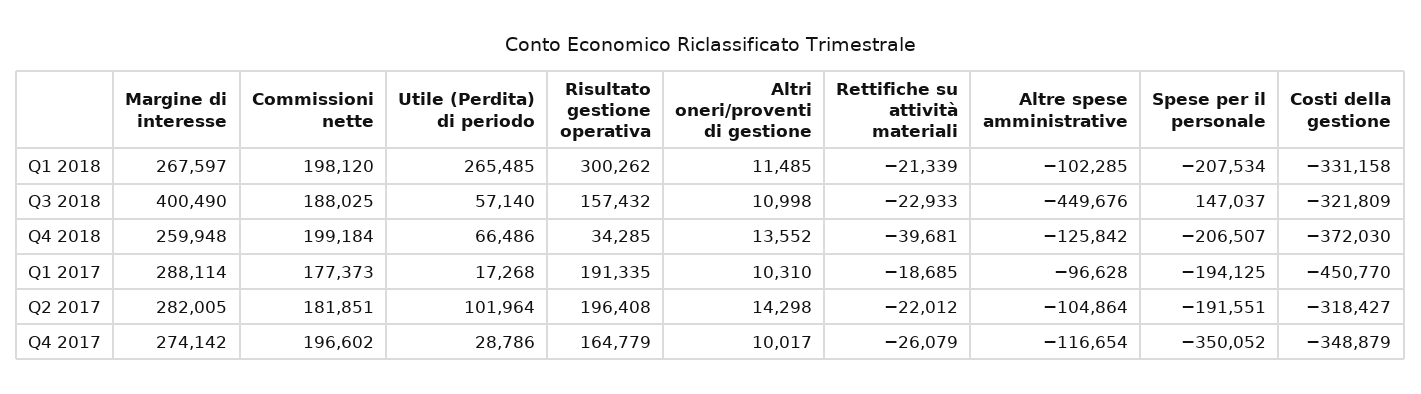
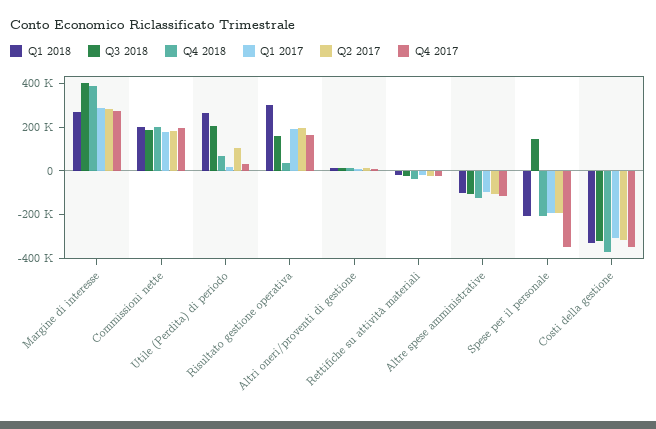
  {
    "Q1 2018": {
      "Margine di interesse": 267597,
      "Commissioni nette": 198120,
      "Utile (Perdita) di periodo": 265485,
      "Risultato gestione operativa": 300262,
      "Altri oneri/proventi di gestione": 11485,
      "Rettifiche su attività materiali": -21339,
      "Altre spese amministrative": -102285,
      "Spese per il personale": -207534,
      "Costi della gestione": -331158
    },
    "Q3 2018": {
      "Margine di interesse": 400490,
      "Commissioni nette": 188025,
-     "Utile (Perdita) di periodo": 57140,
+     "Utile (Perdita) di periodo": 200000,
      "Risultato gestione operativa": 157432,
      "Altri oneri/proventi di gestione": 10998,
      "Rettifiche su attività materiali": -22933,
-     "Altre spese amministrative": -449676,
+     "Altre spese amministrative": -100000,
      "Spese per il personale": 147037,
      "Costi della gestione": -321809
    },
    "Q4 2018": {
-     "Margine di interesse": 259948,
+     "Margine di interesse": 400000,
      "Commissioni nette": 199184,
      "Utile (Perdita) di periodo": 66486,
      "Risultato gestione operativa": 34285,
      "Altri oneri/proventi di gestione": 13552,
      "Rettifiche su attività materiali": -39681,
      "Altre spese amministrative": -125842,
      "Spese per il personale": -206507,
      "Costi della gestione": -372030
    },
    "Q1 2017": {
      "Margine di interesse": 288114,
      "Commissioni nette": 177373,
      "Utile (Perdita) di periodo": 17268,
      "Risultato gestione operativa": 191335,
      "Altri oneri/proventi di gestione": 10310,
      "Rettifiche su attività materiali": -18685,
      "Altre spese amministrative": -96628,
      "Spese per il personale": -194125,
-     "Costi della gestione": -450770
+     "Costi della gestione": -300000
    },
    "Q2 2017": {
      "Margine di interesse": 282005,
      "Commissioni nette": 181851,
      "Utile (Perdita) di periodo": 101964,
      "Risultato gestione operativa": 196408,
      "Altri oneri/proventi di gestione": 14298,
      "Rettifiche su attività materiali": -22012,
      "Altre spese amministrative": -104864,
      "Spese per il personale": -191551,
      "Costi della gestione": -318427
    },
    "Q4 2017": {
      "Margine di interesse": 274142,
      "Commissioni nette": 196602,
      "Utile (Perdita) di periodo": 28786,
      "Risultato gestione operativa": 164779,
      "Altri oneri/proventi di gestione": 10017,
      "Rettifiche su attività materiali": -26079,
      "Altre spese amministrative": -116654,
      "Spese per il personale": -350052,
      "Costi della gestione": -348879
    }
  }

